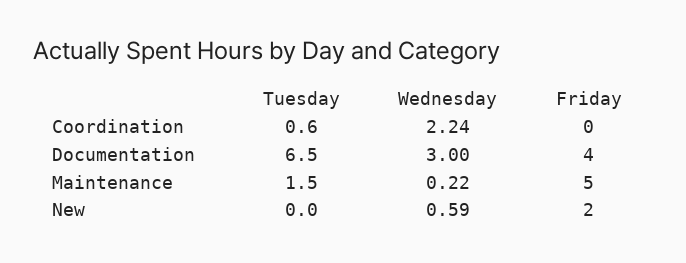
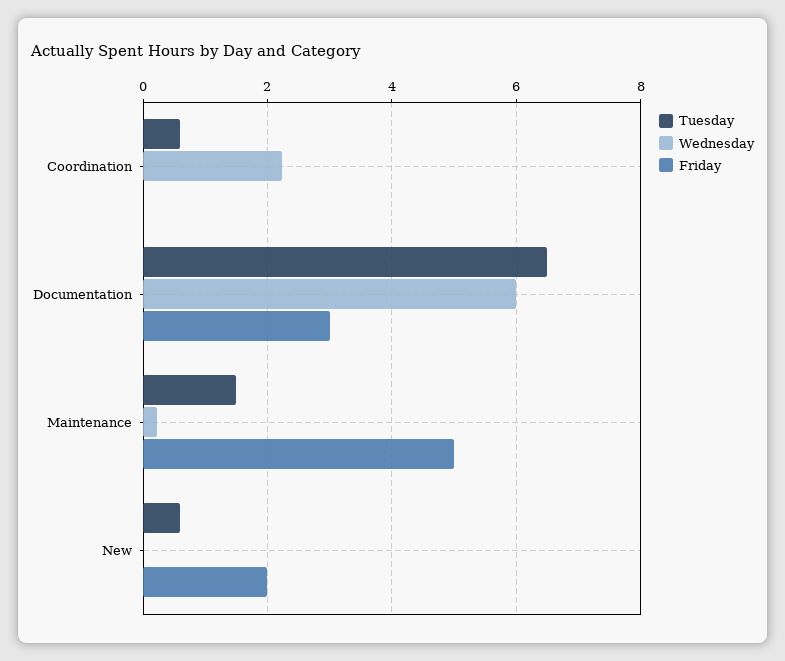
  {
    "Tuesday": {
      "Coordination": 0.6,
      "Documentation": 6.5,
      "Maintenance": 1.5,
-     "New": 0
+     "New": 0.6
    },
    "Wednesday": {
      "Coordination": 2.24,
-     "Documentation": 3,
+     "Documentation": 6,
      "Maintenance": 0.22,
-     "New": 0.59
+     "New": 0
    },
    "Friday": {
      "Coordination": 0,
-     "Documentation": 4,
+     "Documentation": 3,
      "Maintenance": 5,
      "New": 2
    }
  }

